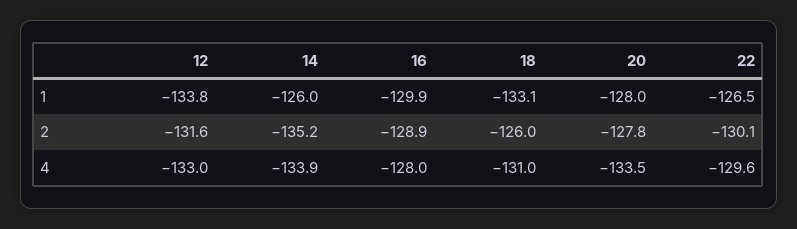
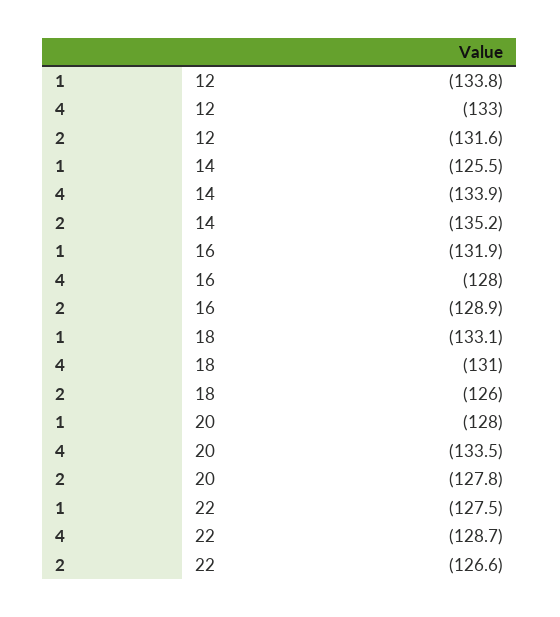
  {
    "12": {
      "1": -133.8,
      "2": -131.6,
      "4": -133
    },
    "14": {
-     "1": -126,
+     "1": -125.5,
      "2": -135.2,
      "4": -133.9
    },
    "16": {
-     "1": -129.9,
+     "1": -131.9,
      "2": -128.9,
      "4": -128
    },
    "18": {
      "1": -133.1,
      "2": -126,
      "4": -131
    },
    "20": {
      "1": -128,
      "2": -127.8,
      "4": -133.5
    },
    "22": {
-     "1": -126.5,
+     "1": -127.5,
-     "2": -130.1,
+     "2": -126.6,
-     "4": -129.6
+     "4": -128.7
    }
  }

